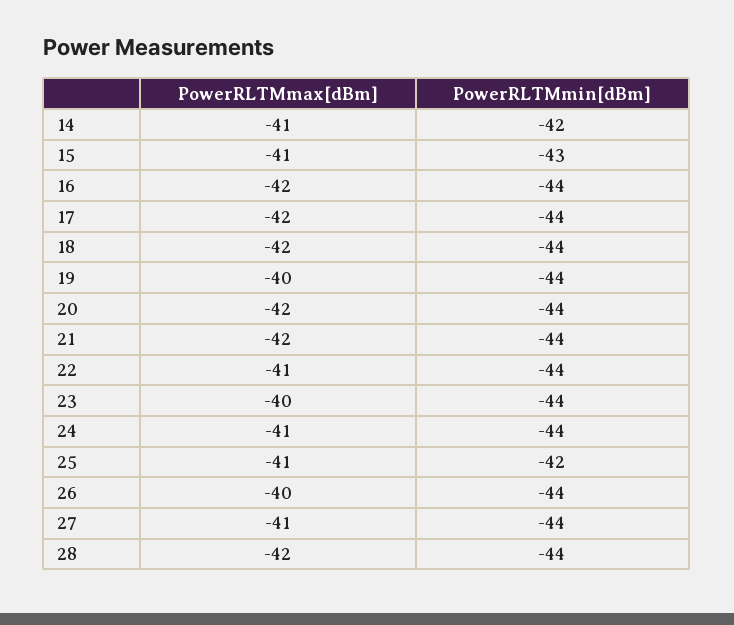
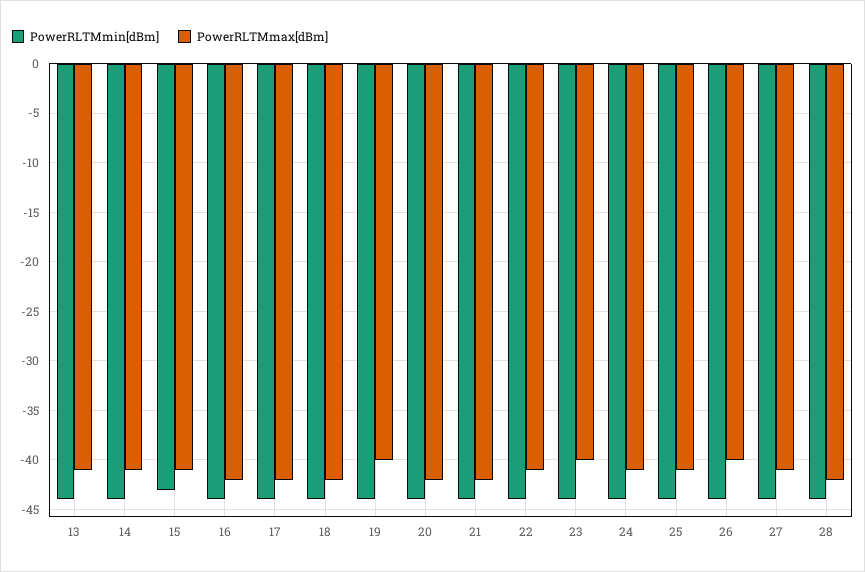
  {
    "PowerRLTMmax[dBm]": {
      "14": -41,
      "15": -41,
      "16": -42,
      "17": -42,
      "18": -42,
      "19": -40,
      "20": -42,
      "21": -42,
      "22": -41,
      "23": -40,
      "24": -41,
      "25": -41,
      "26": -40,
      "27": -41,
-     "28": -42
+     "28": -42,
+     "13": -41
    },
    "PowerRLTMmin[dBm]": {
-     "14": -42,
+     "14": -44,
      "15": -43,
      "16": -44,
      "17": -44,
      "18": -44,
      "19": -44,
      "20": -44,
      "21": -44,
      "22": -44,
      "23": -44,
      "24": -44,
-     "25": -42,
+     "25": -44,
      "26": -44,
      "27": -44,
-     "28": -44
+     "28": -44,
+     "13": -44
    }
  }

